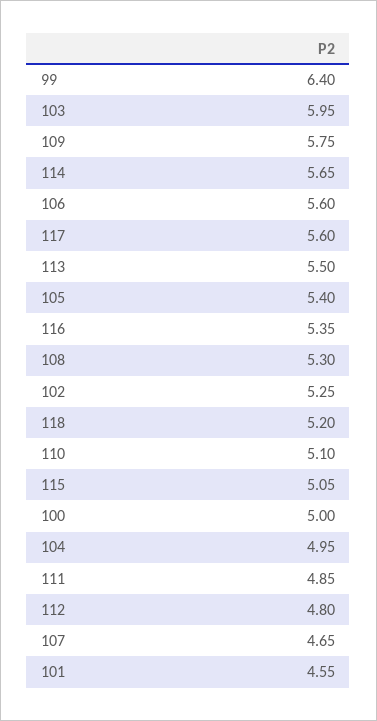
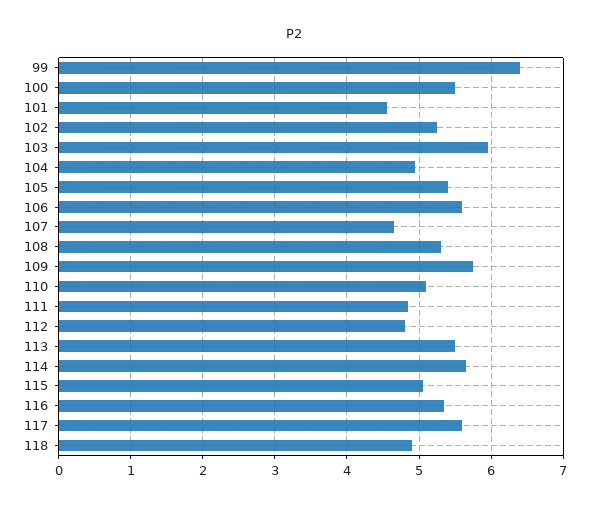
  {
    "99": 6.4,
    "103": 5.95,
    "109": 5.75,
    "114": 5.65,
    "106": 5.6,
    "117": 5.6,
    "113": 5.5,
    "105": 5.4,
    "116": 5.35,
    "108": 5.3,
    "102": 5.25,
-   "118": 5.2,
+   "118": 4.9,
    "110": 5.1,
    "115": 5.05,
-   "100": 5,
+   "100": 5.5,
    "104": 4.95,
    "111": 4.85,
    "112": 4.8,
    "107": 4.65,
    "101": 4.55
  }

